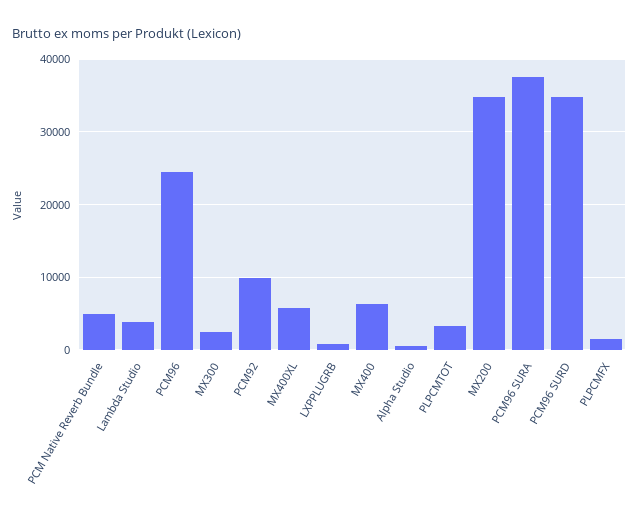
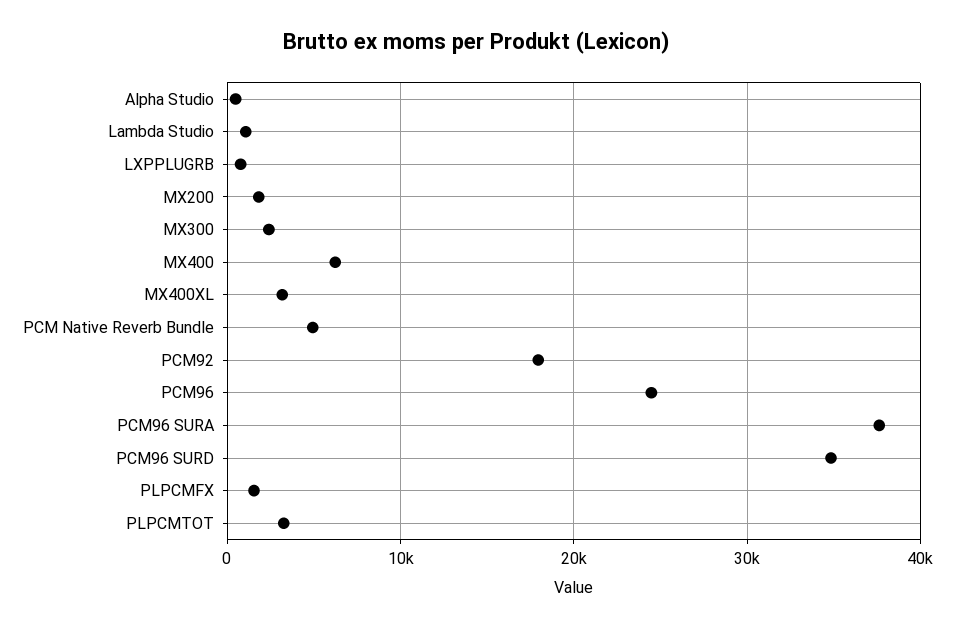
  {
    "PCM Native Reverb Bundle": 5000,
-   "Lambda Studio": 4000,
+   "Lambda Studio": 1000,
    "PCM96": 24000,
    "MX300": 2000,
-   "PCM92": 10000,
+   "PCM92": 18000,
-   "MX400XL": 6000,
+   "MX400XL": 3000,
    "LXPPLUGRB": 1000,
    "MX400": 6000,
    "Alpha Studio": 0,
    "PLPCMTOT": 3000,
-   "MX200": 35000,
+   "MX200": 2000,
    "PCM96 SURA": 38000,
    "PCM96 SURD": 35000,
    "PLPCMFX": 2000
  }

